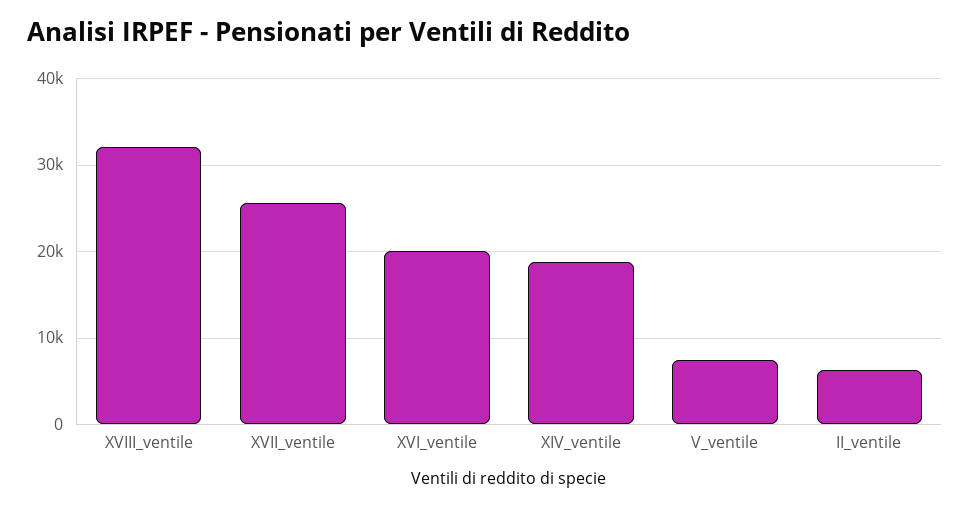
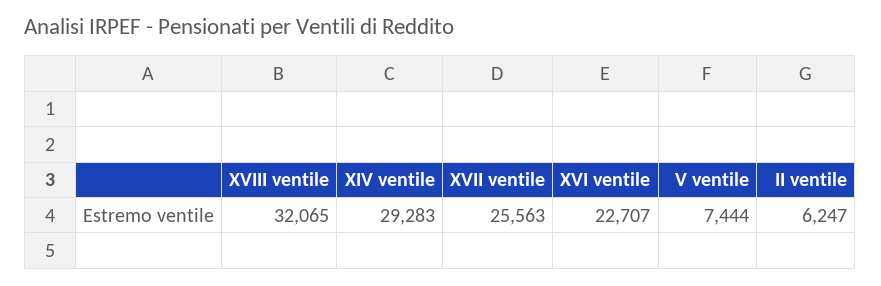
  {
    "XVIII_ventile": 32065,
    "XVII_ventile": 25563,
-   "XVI_ventile": 20000,
+   "XVI_ventile": 22707,
-   "XIV_ventile": 19000,
+   "XIV_ventile": 29283,
    "V_ventile": 7444,
    "II_ventile": 6247
  }

